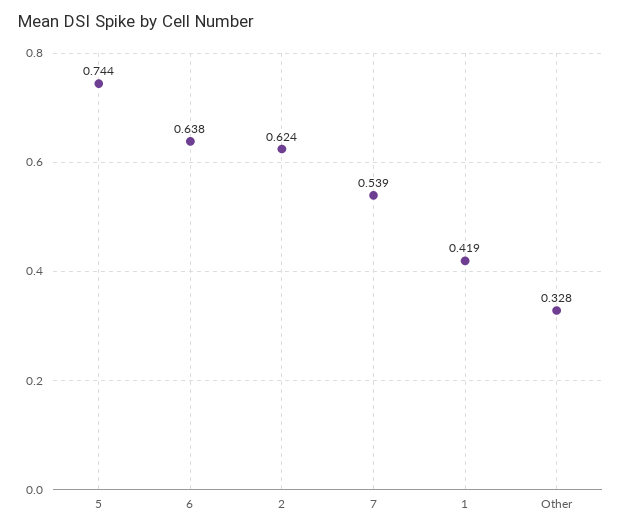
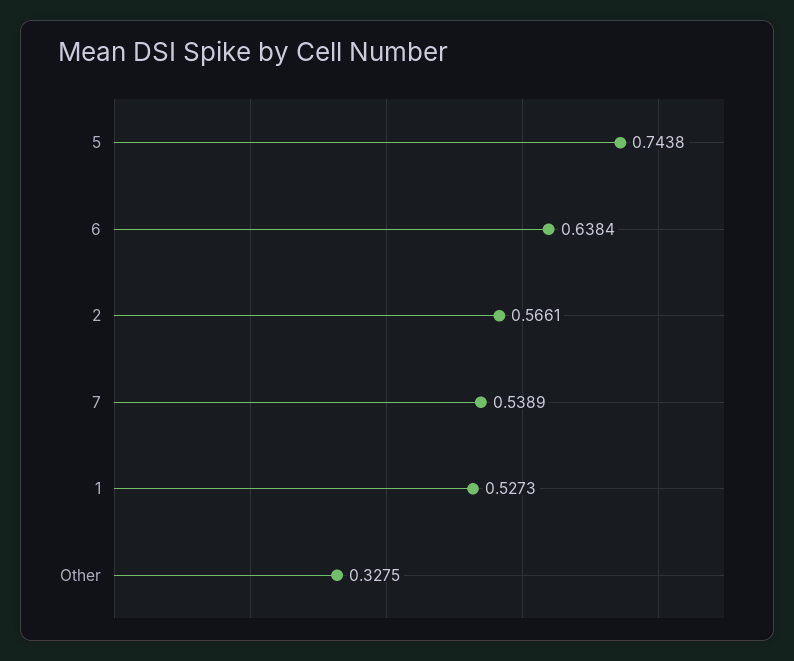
  {
    "5": 0.7438,
    "6": 0.6384,
-   "2": 0.624,
+   "2": 0.5661,
    "7": 0.5389,
-   "1": 0.419,
+   "1": 0.5273,
    "Other": 0.3275
  }

